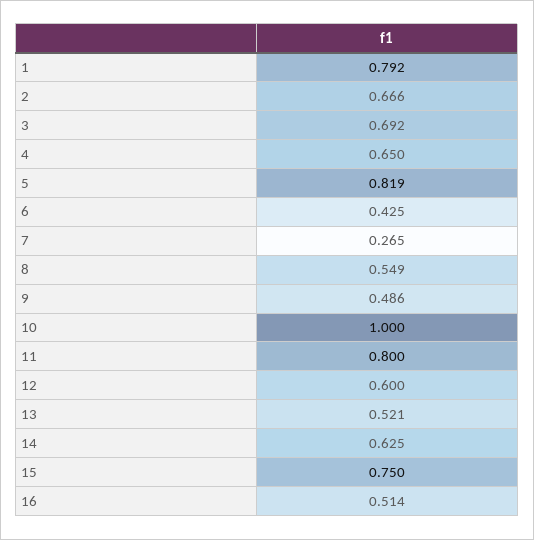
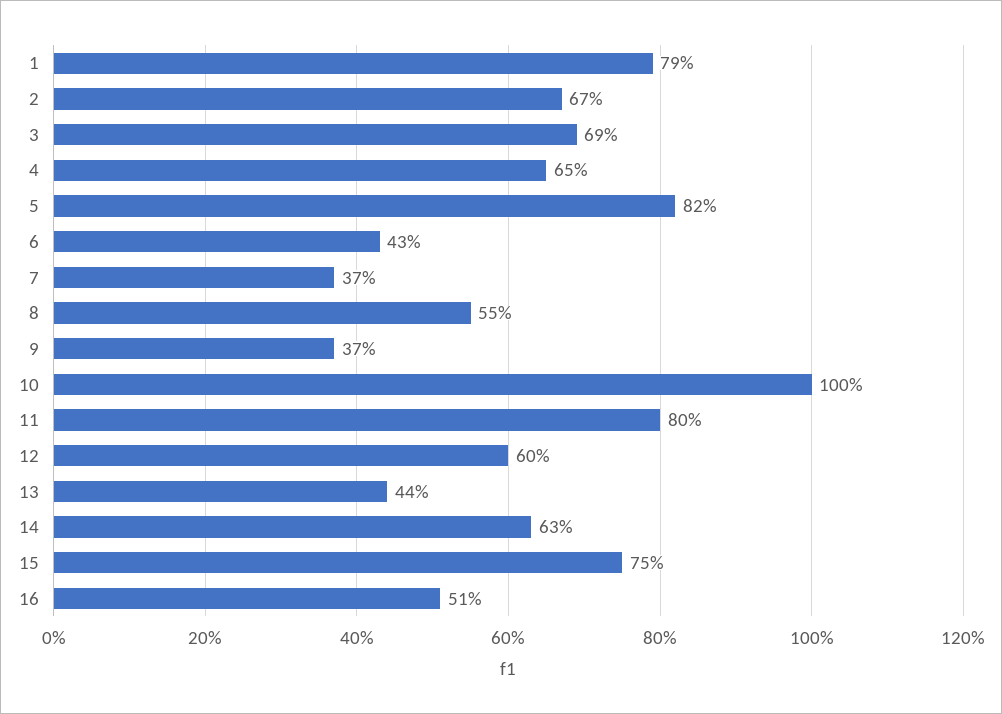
  {
    "1": 0.792,
    "2": 0.666,
    "3": 0.692,
    "4": 0.65,
    "5": 0.819,
    "6": 0.425,
-   "7": 0.265,
+   "7": 0.37,
    "8": 0.549,
-   "9": 0.486,
+   "9": 0.37,
    "10": 1,
    "11": 0.8,
    "12": 0.6,
-   "13": 0.521,
+   "13": 0.44,
    "14": 0.625,
    "15": 0.75,
    "16": 0.514
  }

